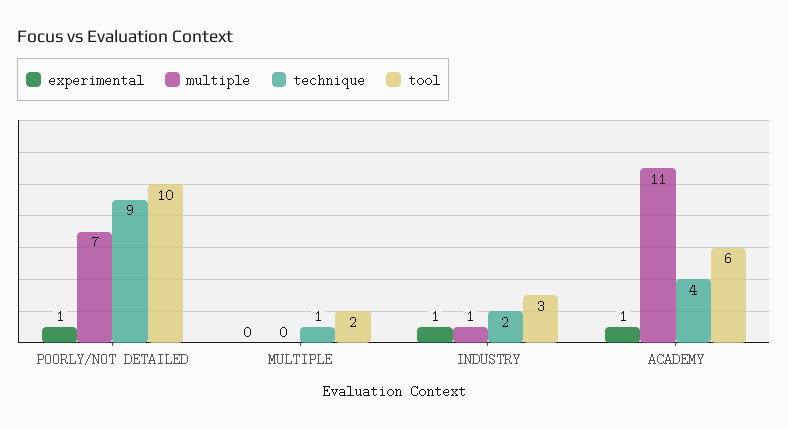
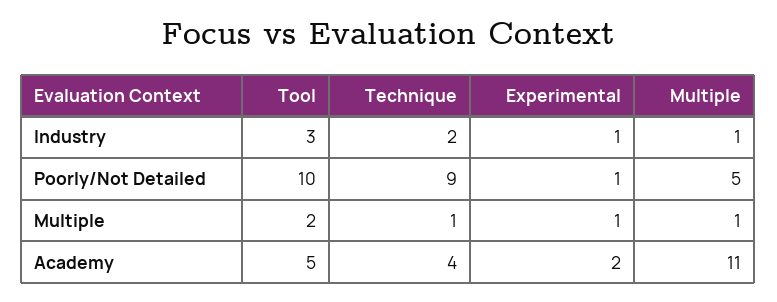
  {
    "experimental": {
      "POORLY/NOT DETAILED": 1,
-     "MULTIPLE": 0,
+     "MULTIPLE": 1,
      "INDUSTRY": 1,
-     "ACADEMY": 1
+     "ACADEMY": 2
    },
    "multiple": {
-     "POORLY/NOT DETAILED": 7,
+     "POORLY/NOT DETAILED": 5,
-     "MULTIPLE": 0,
+     "MULTIPLE": 1,
      "INDUSTRY": 1,
      "ACADEMY": 11
    },
    "technique": {
      "POORLY/NOT DETAILED": 9,
      "MULTIPLE": 1,
      "INDUSTRY": 2,
      "ACADEMY": 4
    },
    "tool": {
      "POORLY/NOT DETAILED": 10,
      "MULTIPLE": 2,
      "INDUSTRY": 3,
-     "ACADEMY": 6
+     "ACADEMY": 5
    }
  }

